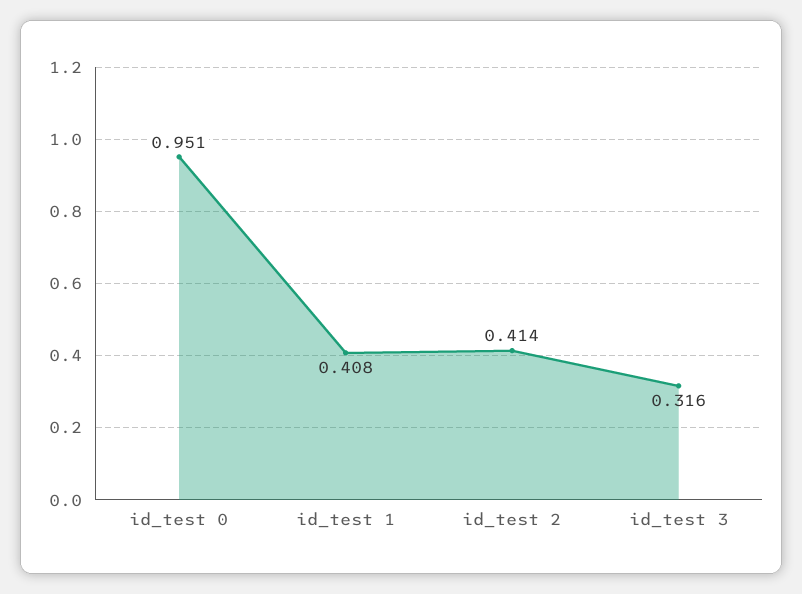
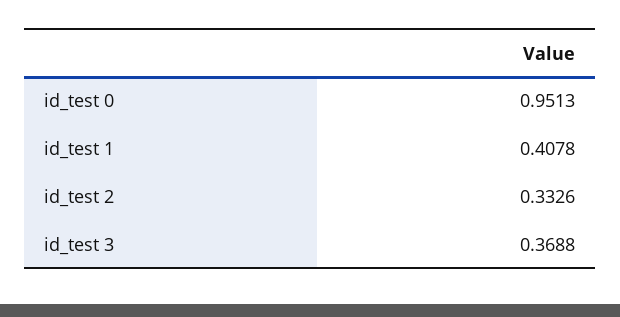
  {
    "id_test 0": 0.9513,
    "id_test 1": 0.4078,
-   "id_test 2": 0.414,
+   "id_test 2": 0.3326,
-   "id_test 3": 0.316
+   "id_test 3": 0.3688
  }

